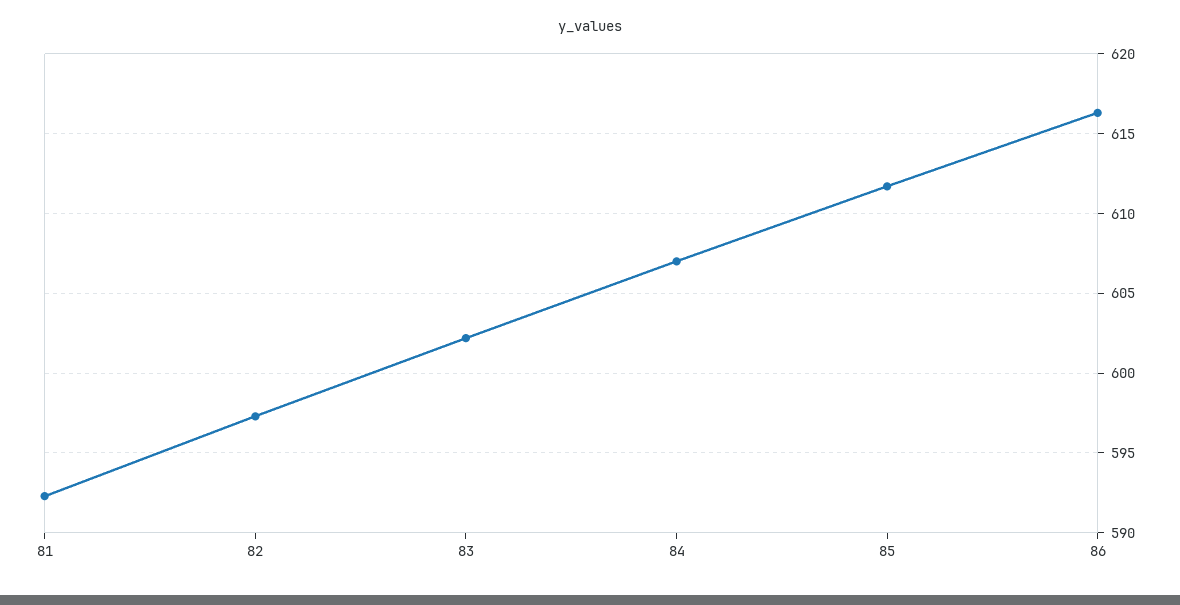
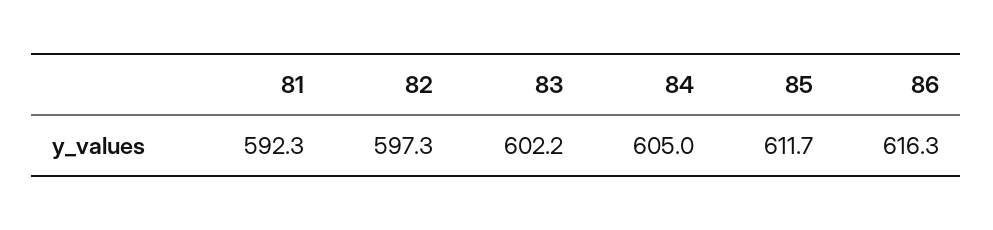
  {
    "81": 592.3,
    "82": 597.3,
    "83": 602.2,
-   "84": 607,
+   "84": 605,
    "85": 611.7,
    "86": 616.3
  }

